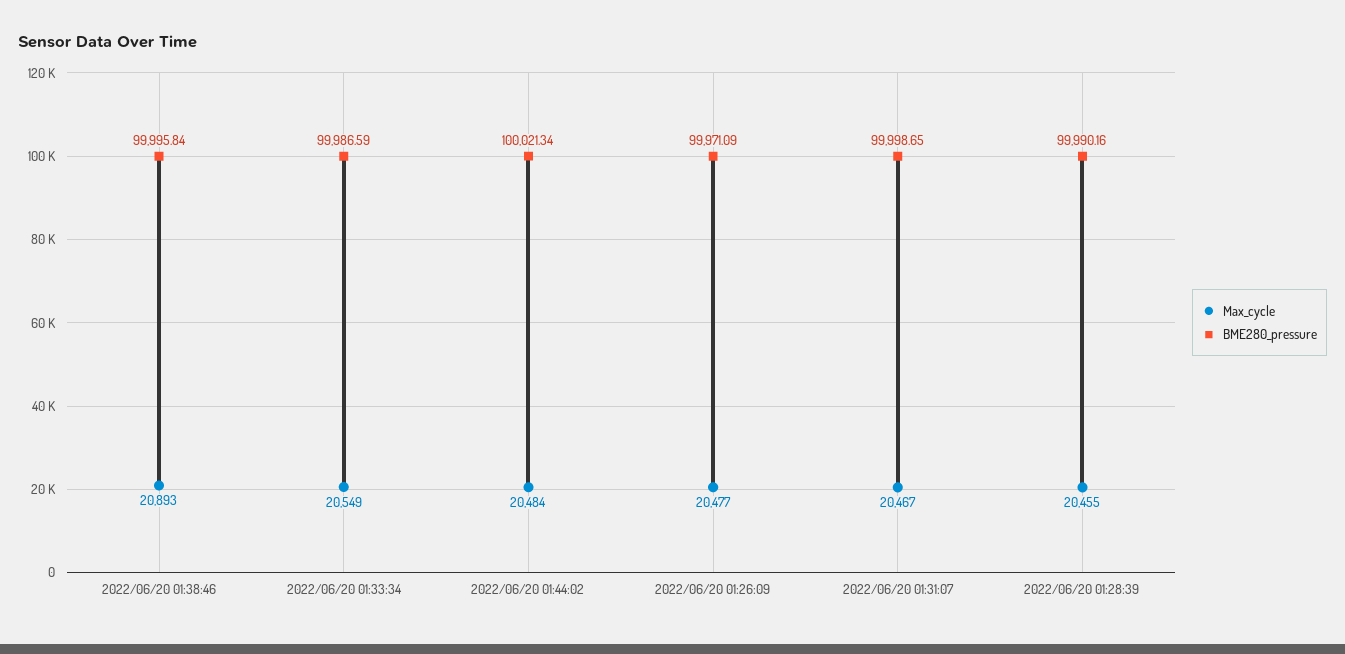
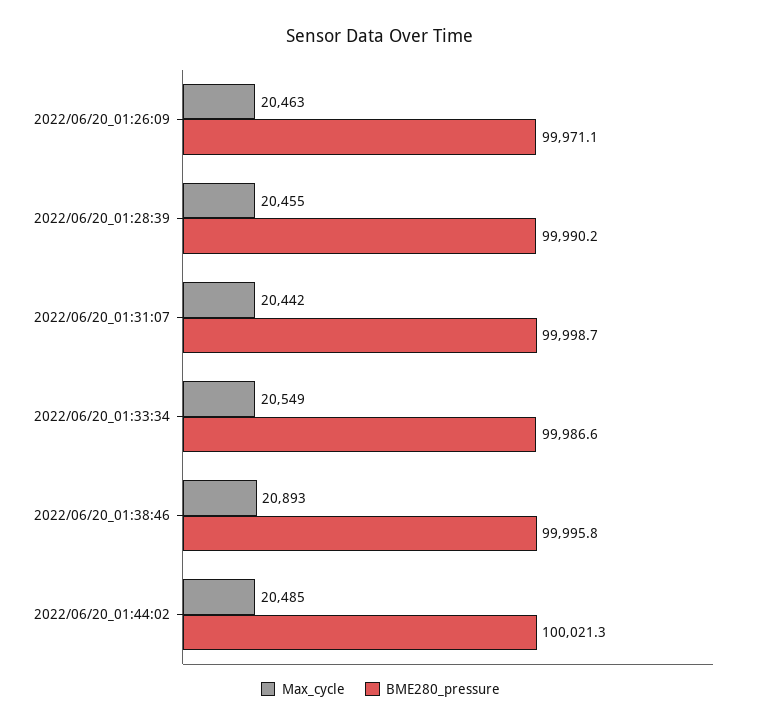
  {
    "Max_cycle": {
      "2022/06/20 01:38:46": 20893,
      "2022/06/20 01:33:34": 20549,
-     "2022/06/20 01:44:02": 20484,
+     "2022/06/20 01:44:02": 20485,
-     "2022/06/20 01:26:09": 20477,
+     "2022/06/20 01:26:09": 20463,
-     "2022/06/20 01:31:07": 20467,
+     "2022/06/20 01:31:07": 20442,
      "2022/06/20 01:28:39": 20455
    },
    "BME280_pressure": {
      "2022/06/20 01:38:46": 99995.84,
      "2022/06/20 01:33:34": 99986.59,
      "2022/06/20 01:44:02": 100021.34,
      "2022/06/20 01:26:09": 99971.09,
      "2022/06/20 01:31:07": 99998.65,
      "2022/06/20 01:28:39": 99990.16
    }
  }

